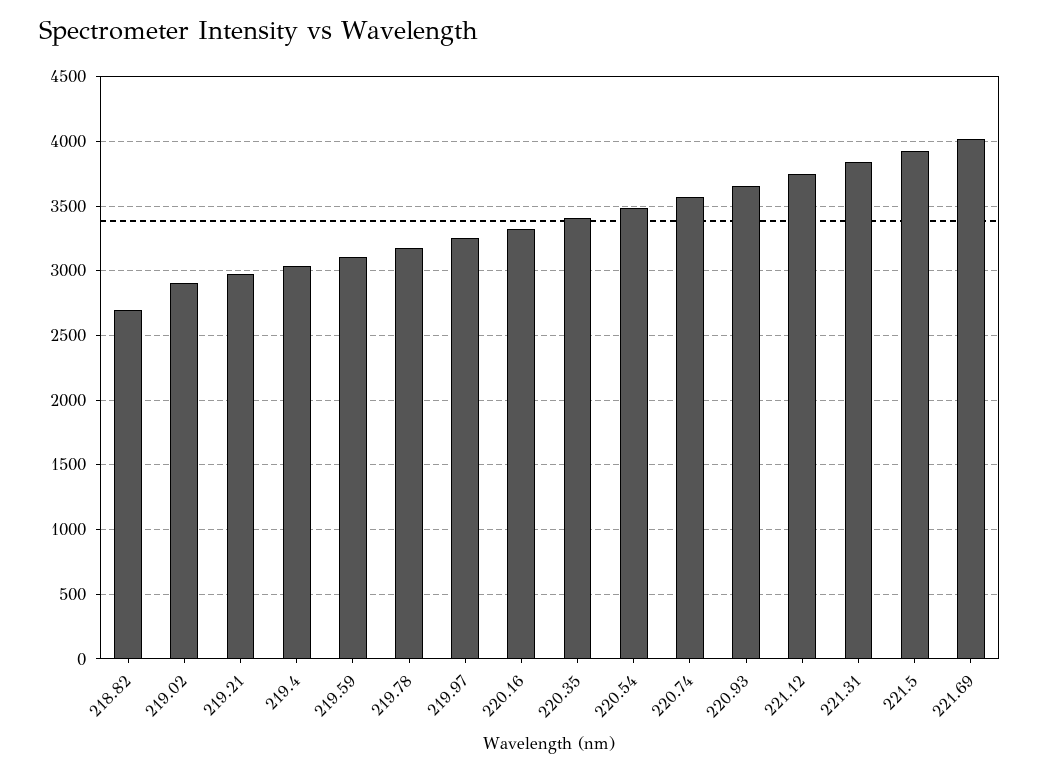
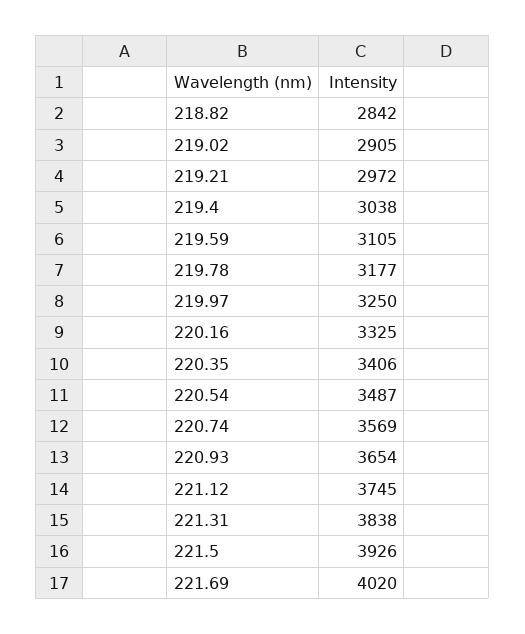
  {
-   "218.82": 2700,
+   "218.82": 2842,
    "219.02": 2905,
    "219.21": 2972,
    "219.4": 3038,
    "219.59": 3105,
    "219.78": 3177,
    "219.97": 3250,
    "220.16": 3325,
    "220.35": 3406,
    "220.54": 3487,
    "220.74": 3569,
    "220.93": 3654,
    "221.12": 3745,
    "221.31": 3838,
    "221.5": 3926,
    "221.69": 4020
  }

